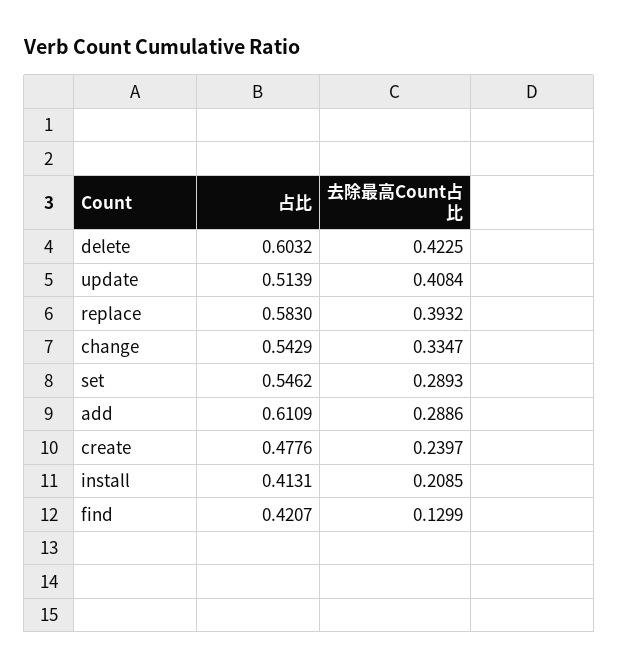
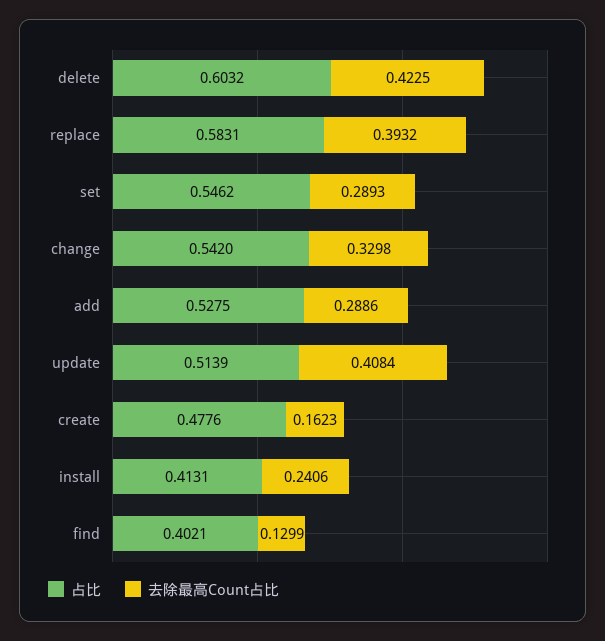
  {
    "占比": {
      "delete": 0.6032,
      "update": 0.5139,
-     "replace": 0.583,
+     "replace": 0.5831,
-     "change": 0.5429,
+     "change": 0.542,
      "set": 0.5462,
-     "add": 0.6109,
+     "add": 0.5275,
      "create": 0.4776,
      "install": 0.4131,
-     "find": 0.4207
+     "find": 0.4021
    },
    "去除最高Count占比": {
      "delete": 0.4225,
      "update": 0.4084,
      "replace": 0.3932,
-     "change": 0.3347,
+     "change": 0.3298,
      "set": 0.2893,
      "add": 0.2886,
-     "create": 0.2397,
+     "create": 0.1623,
-     "install": 0.2085,
+     "install": 0.2406,
      "find": 0.1299
    }
  }

